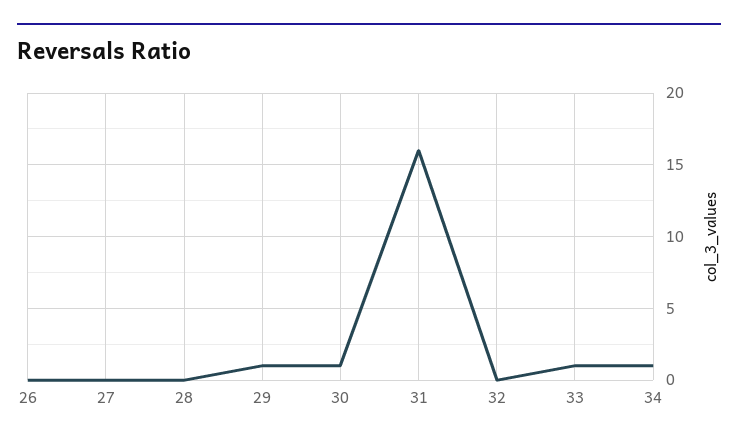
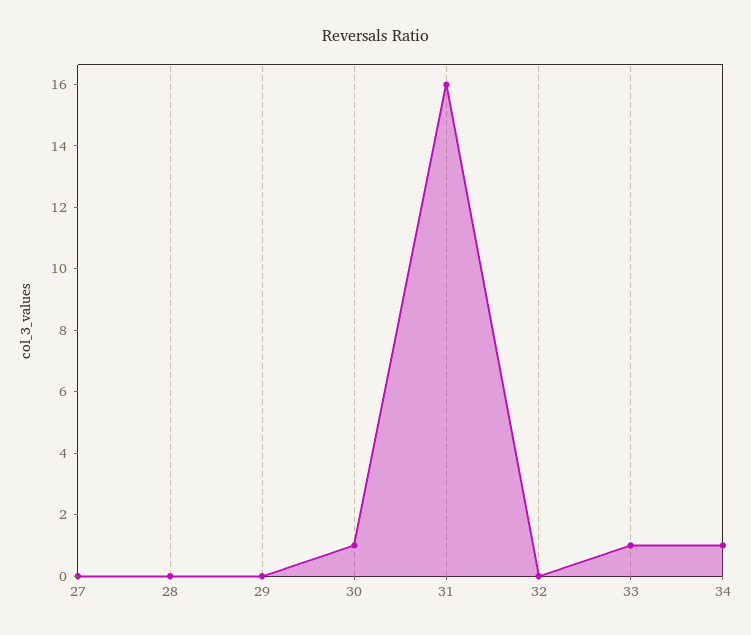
  {
-   "26": 0,
    "27": 0,
    "28": 0,
-   "29": 1,
+   "29": 0,
    "30": 1,
    "31": 16,
    "32": 0,
    "33": 1,
    "34": 1
  }

